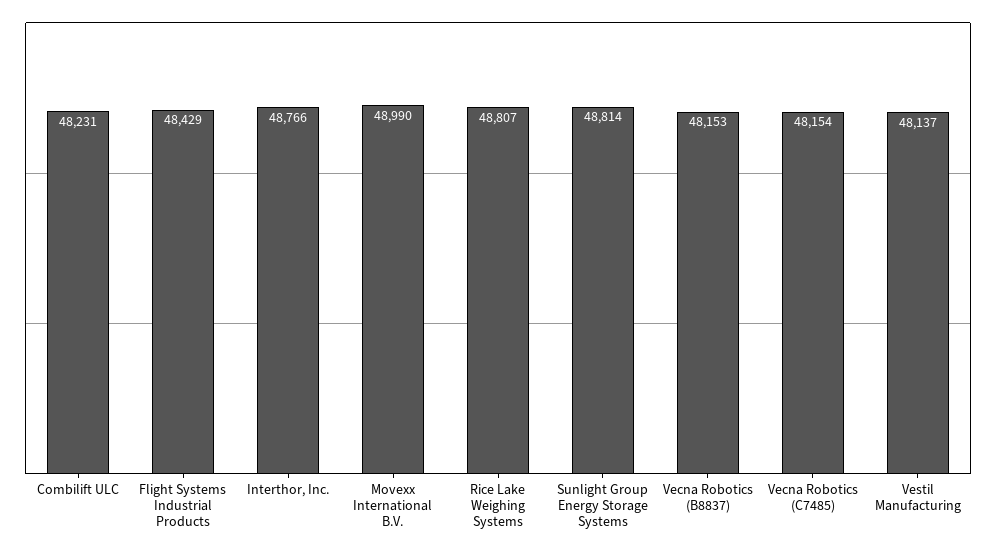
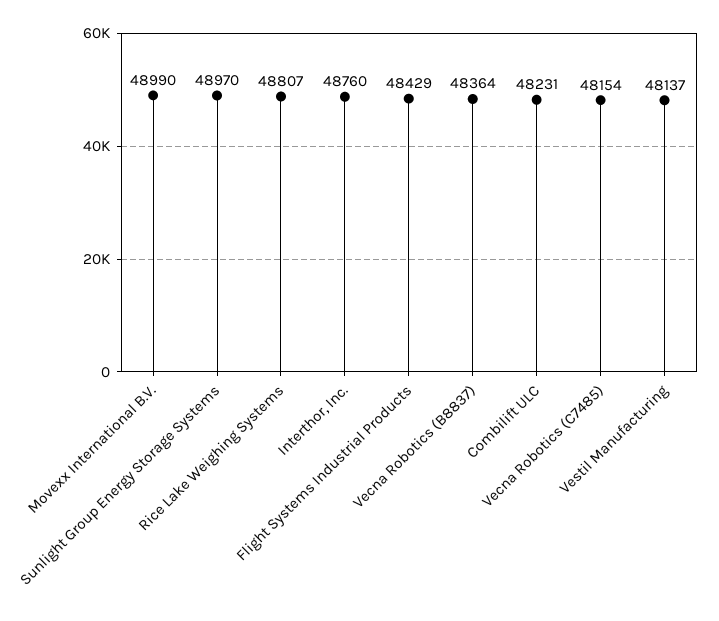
  {
    "Combilift ULC": 48231,
    "Flight Systems Industrial Products": 48429,
-   "Interthor, Inc.": 48766,
+   "Interthor, Inc.": 48760,
    "Movexx International B.V.": 48990,
    "Rice Lake Weighing Systems": 48807,
-   "Sunlight Group Energy Storage Systems": 48814,
+   "Sunlight Group Energy Storage Systems": 48970,
-   "Vecna Robotics (B8837)": 48153,
+   "Vecna Robotics (B8837)": 48364,
    "Vecna Robotics (C7485)": 48154,
    "Vestil Manufacturing": 48137
  }

